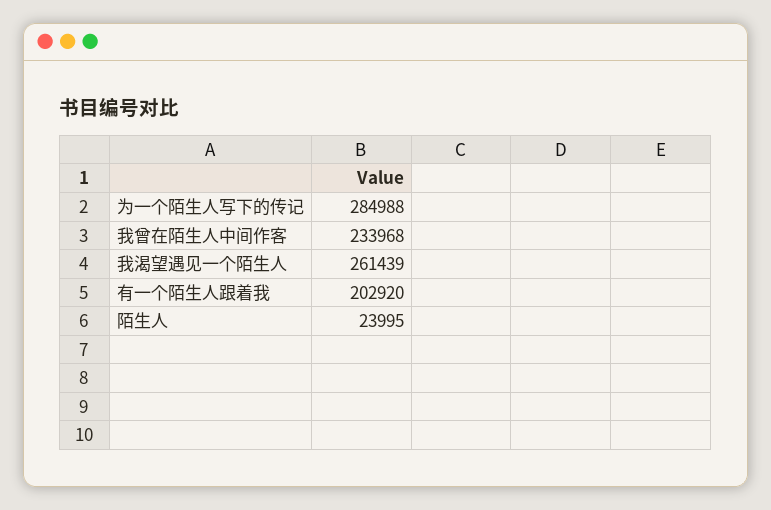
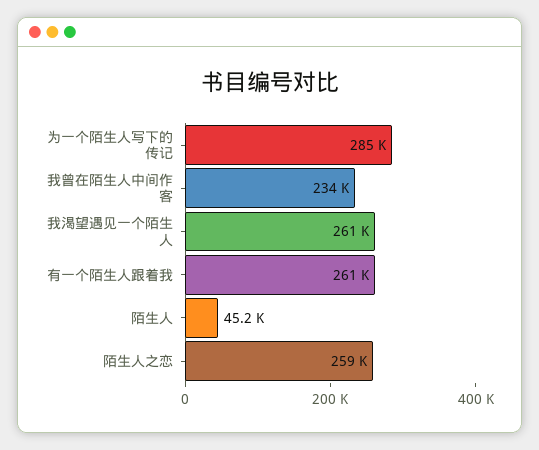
  {
    "为一个陌生人写下的传记": 284988,
    "我曾在陌生人中间作客": 233968,
    "我渴望遇见一个陌生人": 261439,
-   "有一个陌生人跟着我": 202920,
+   "有一个陌生人跟着我": 261000,
-   "陌生人": 23995
+   "陌生人": 45200,
+   "陌生人之恋": 259000
  }

